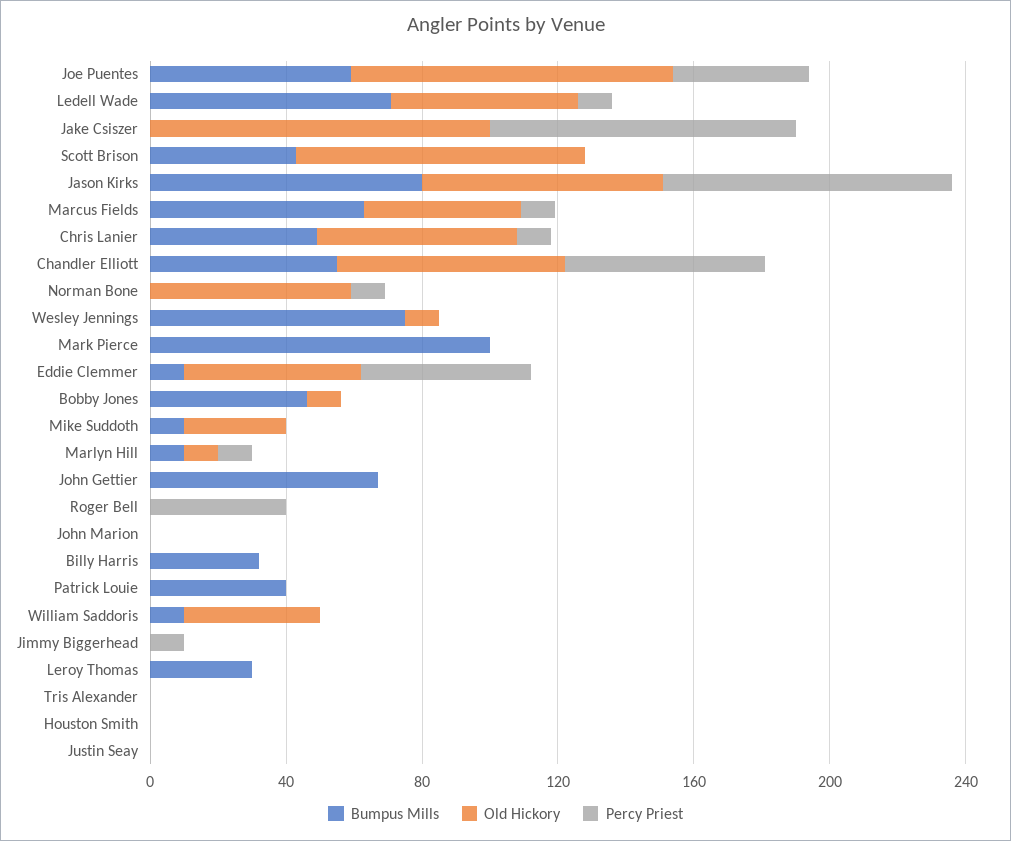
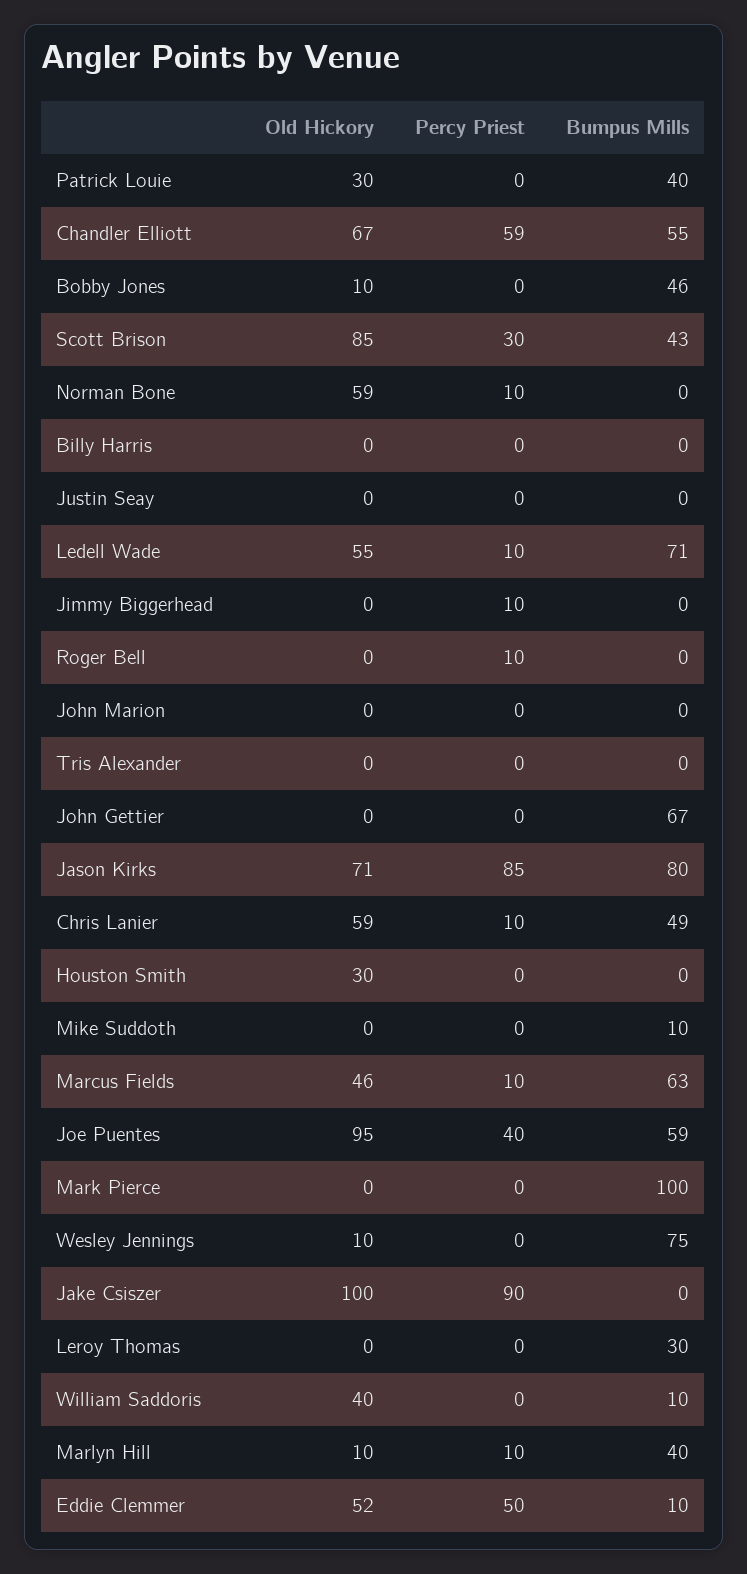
  {
    "Bumpus Mills": {
      "Joe Puentes": 59,
      "Ledell Wade": 71,
      "Jake Csiszer": 0,
      "Scott Brison": 43,
      "Jason Kirks": 80,
      "Marcus Fields": 63,
      "Chris Lanier": 49,
      "Chandler Elliott": 55,
      "Norman Bone": 0,
      "Wesley Jennings": 75,
      "Mark Pierce": 100,
      "Eddie Clemmer": 10,
      "Bobby Jones": 46,
      "Mike Suddoth": 10,
-     "Marlyn Hill": 10,
+     "Marlyn Hill": 40,
      "John Gettier": 67,
      "Roger Bell": 0,
      "John Marion": 0,
-     "Billy Harris": 30,
+     "Billy Harris": 0,
      "Patrick Louie": 40,
      "William Saddoris": 10,
      "Jimmy Biggerhead": 0,
      "Leroy Thomas": 30,
      "Tris Alexander": 0,
      "Houston Smith": 0,
      "Justin Seay": 0
    },
    "Old Hickory": {
      "Joe Puentes": 95,
      "Ledell Wade": 55,
      "Jake Csiszer": 100,
      "Scott Brison": 85,
      "Jason Kirks": 71,
      "Marcus Fields": 46,
      "Chris Lanier": 59,
      "Chandler Elliott": 67,
      "Norman Bone": 59,
      "Wesley Jennings": 10,
      "Mark Pierce": 0,
      "Eddie Clemmer": 52,
      "Bobby Jones": 10,
-     "Mike Suddoth": 30,
+     "Mike Suddoth": 0,
      "Marlyn Hill": 10,
      "John Gettier": 0,
      "Roger Bell": 0,
      "John Marion": 0,
      "Billy Harris": 0,
-     "Patrick Louie": 0,
+     "Patrick Louie": 30,
      "William Saddoris": 40,
      "Jimmy Biggerhead": 0,
      "Leroy Thomas": 0,
      "Tris Alexander": 0,
-     "Houston Smith": 0,
+     "Houston Smith": 30,
      "Justin Seay": 0
    },
    "Percy Priest": {
      "Joe Puentes": 40,
      "Ledell Wade": 10,
      "Jake Csiszer": 90,
-     "Scott Brison": 0,
+     "Scott Brison": 30,
      "Jason Kirks": 85,
      "Marcus Fields": 10,
      "Chris Lanier": 10,
      "Chandler Elliott": 59,
      "Norman Bone": 10,
      "Wesley Jennings": 0,
      "Mark Pierce": 0,
      "Eddie Clemmer": 50,
      "Bobby Jones": 0,
      "Mike Suddoth": 0,
      "Marlyn Hill": 10,
      "John Gettier": 0,
-     "Roger Bell": 40,
+     "Roger Bell": 10,
      "John Marion": 0,
      "Billy Harris": 0,
      "Patrick Louie": 0,
      "William Saddoris": 0,
      "Jimmy Biggerhead": 10,
      "Leroy Thomas": 0,
      "Tris Alexander": 0,
      "Houston Smith": 0,
      "Justin Seay": 0
    }
  }

